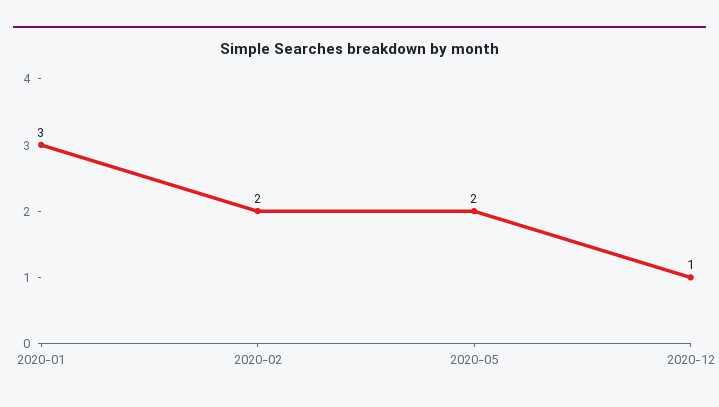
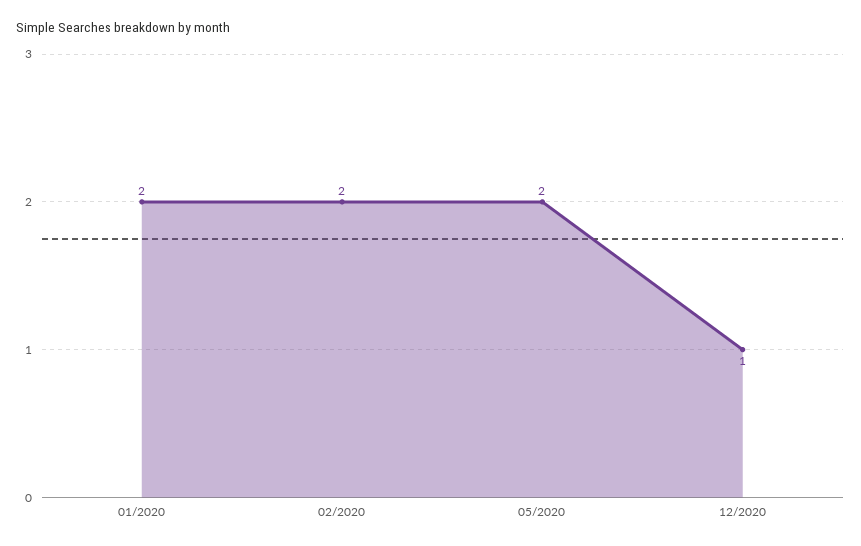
  {
-   "2020-01": 3,
+   "2020-01": 2,
    "2020-02": 2,
    "2020-05": 2,
    "2020-12": 1
  }

